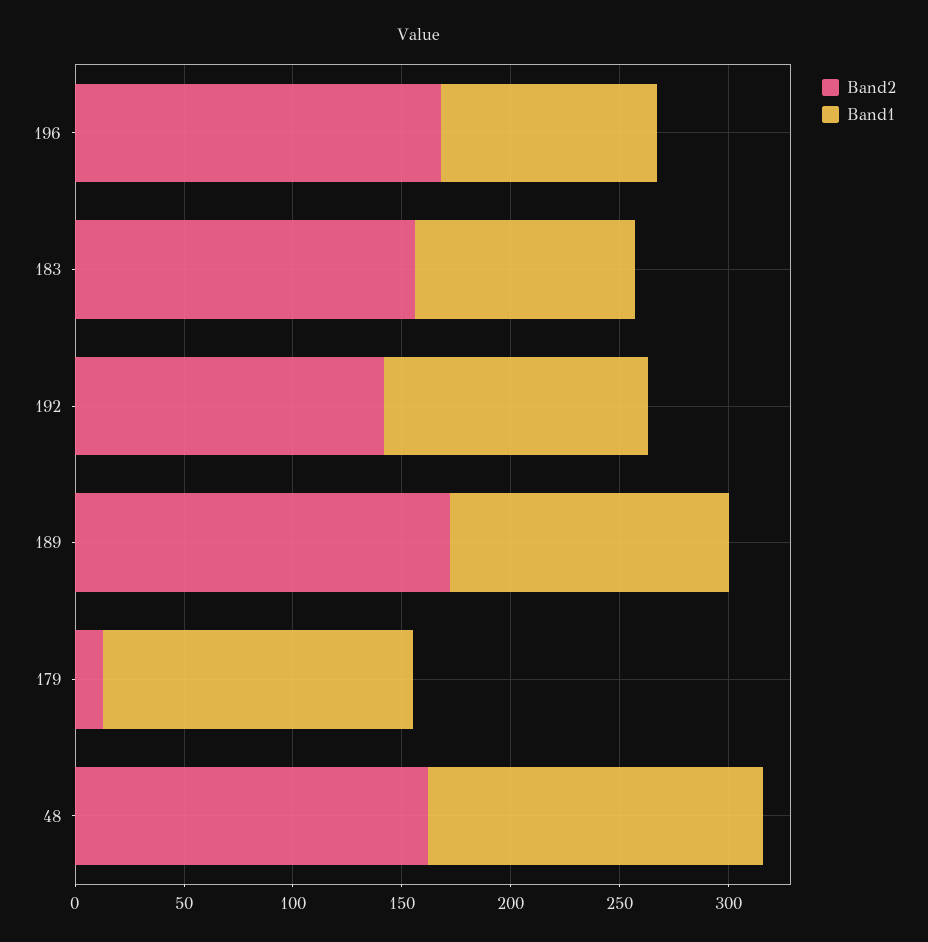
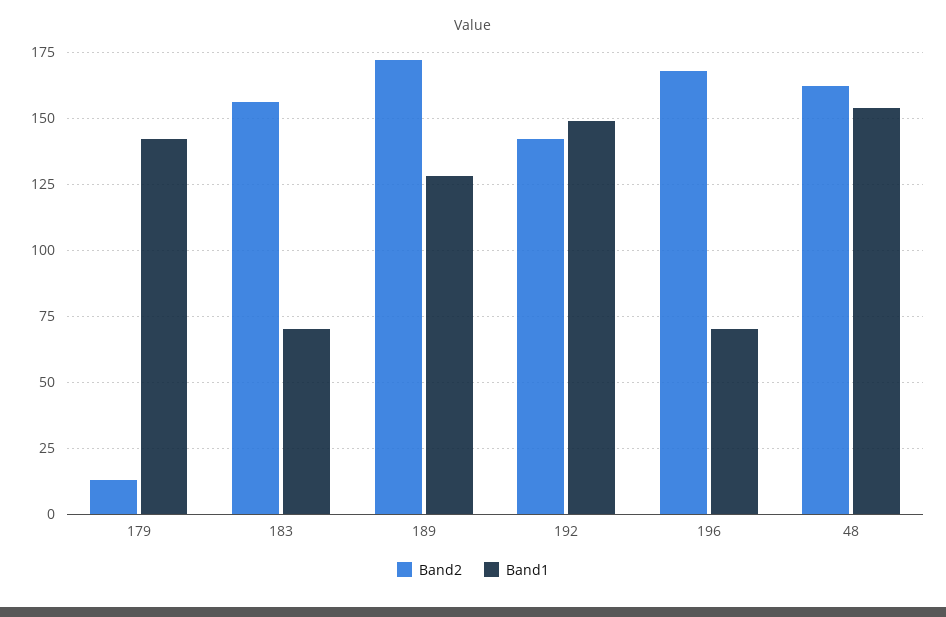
  {
    "Band2": {
      "196": 170,
      "183": 155,
      "192": 140,
      "189": 170,
      "179": 15,
      "48": 160
    },
    "Band1": {
-     "196": 100,
+     "196": 70,
-     "183": 100,
+     "183": 70,
-     "192": 120,
+     "192": 150,
      "189": 130,
      "179": 140,
      "48": 155
    }
  }

